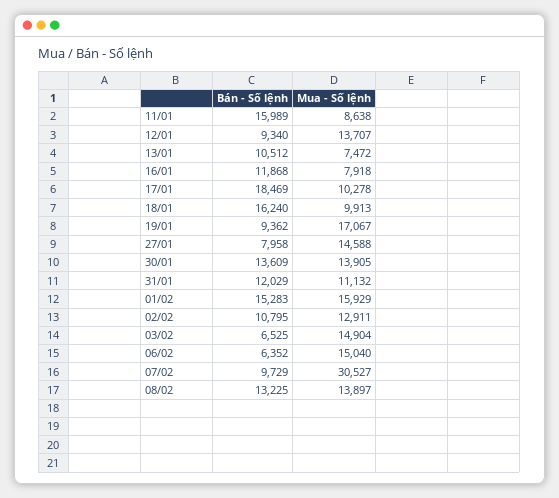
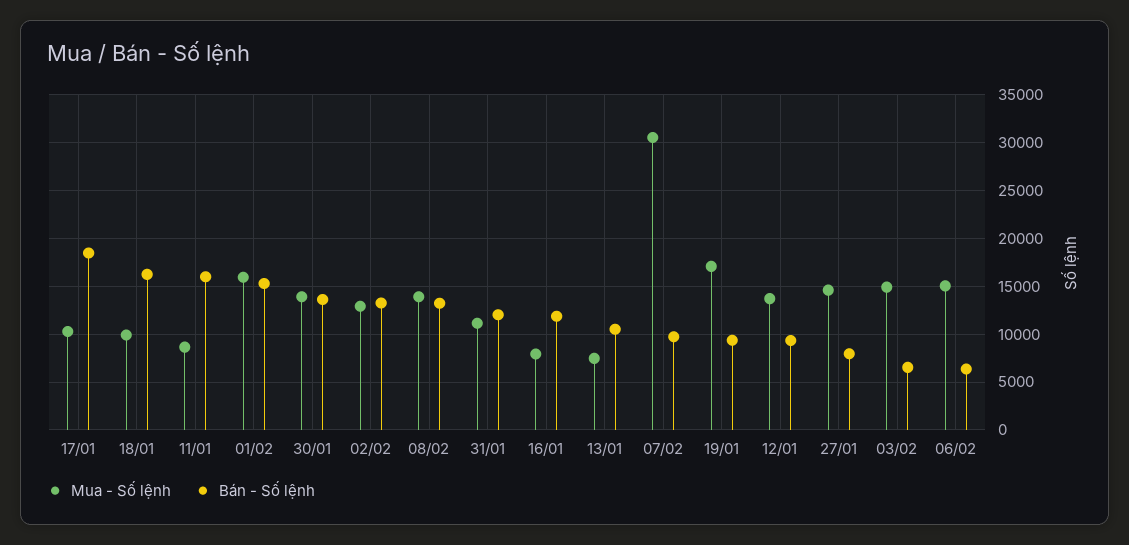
  {
    "Bán - Số lệnh": {
      "11/01": 15989,
      "12/01": 9340,
      "13/01": 10512,
      "16/01": 11868,
      "17/01": 18469,
      "18/01": 16240,
      "19/01": 9362,
      "27/01": 7958,
      "30/01": 13609,
      "31/01": 12029,
      "01/02": 15283,
-     "02/02": 10795,
+     "02/02": 13000,
      "03/02": 6525,
      "06/02": 6352,
      "07/02": 9729,
      "08/02": 13225
    },
    "Mua - Số lệnh": {
      "11/01": 8638,
      "12/01": 13707,
      "13/01": 7472,
      "16/01": 7918,
      "17/01": 10278,
      "18/01": 9913,
      "19/01": 17067,
      "27/01": 14588,
      "30/01": 13905,
      "31/01": 11132,
      "01/02": 15929,
      "02/02": 12911,
      "03/02": 14904,
      "06/02": 15040,
      "07/02": 30527,
      "08/02": 13897
    }
  }

